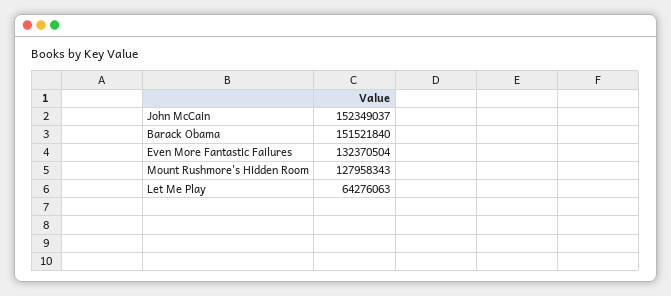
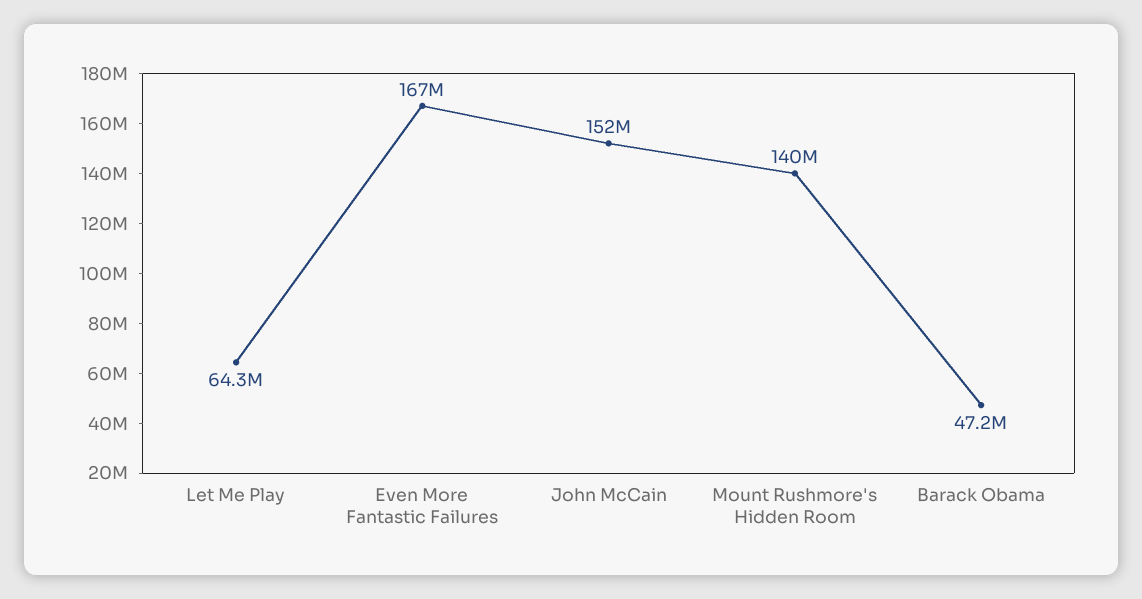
  {
    "John McCain": 152349037,
-   "Barack Obama": 151521840,
+   "Barack Obama": 47200000,
-   "Even More Fantastic Failures": 132370504,
+   "Even More Fantastic Failures": 167000000,
-   "Mount Rushmore's Hidden Room": 127958343,
+   "Mount Rushmore's Hidden Room": 140000000,
    "Let Me Play": 64276063
  }

